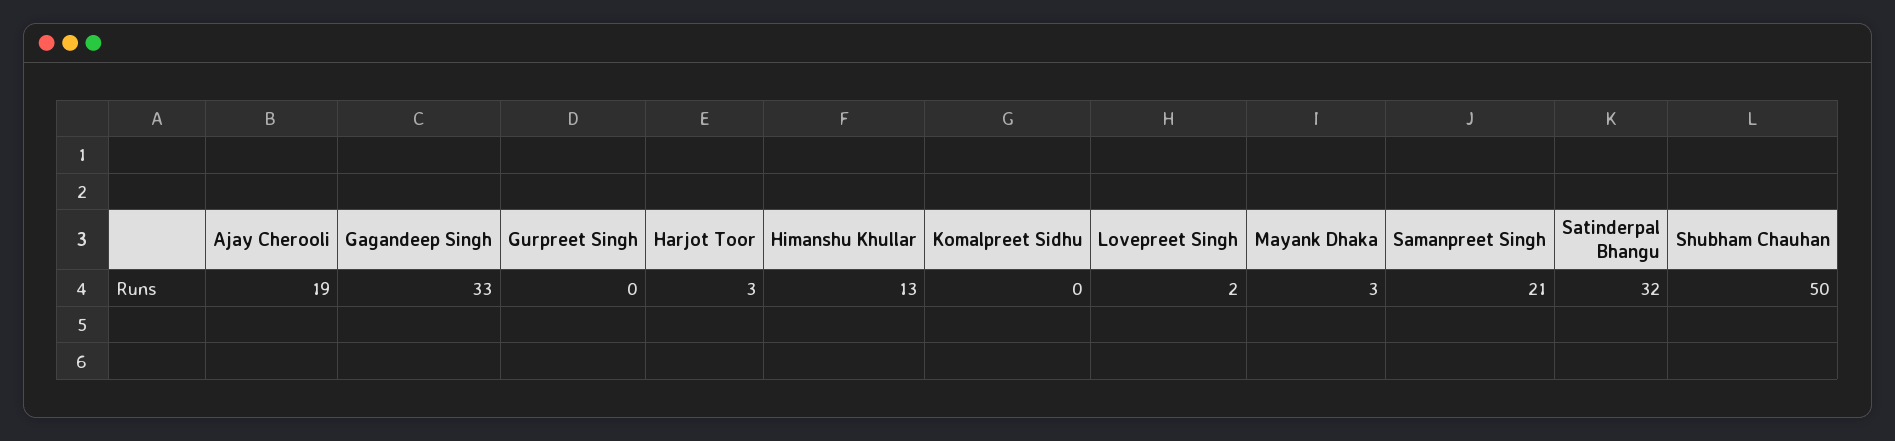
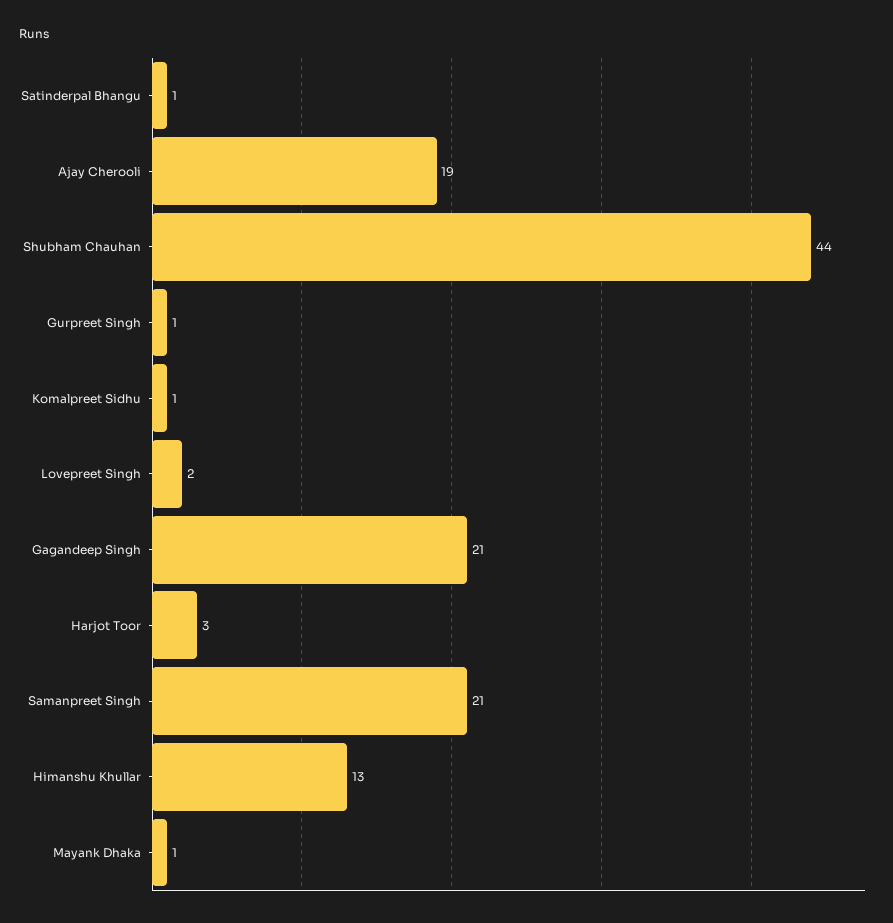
  {
    "Ajay Cherooli": 19,
-   "Gagandeep Singh": 33,
+   "Gagandeep Singh": 21,
-   "Gurpreet Singh": 0,
+   "Gurpreet Singh": 1,
    "Harjot Toor": 3,
    "Himanshu Khullar": 13,
-   "Komalpreet Sidhu": 0,
+   "Komalpreet Sidhu": 1,
    "Lovepreet Singh": 2,
-   "Mayank Dhaka": 3,
+   "Mayank Dhaka": 1,
    "Samanpreet Singh": 21,
-   "Satinderpal Bhangu": 32,
+   "Satinderpal Bhangu": 1,
-   "Shubham Chauhan": 50
+   "Shubham Chauhan": 44
  }

